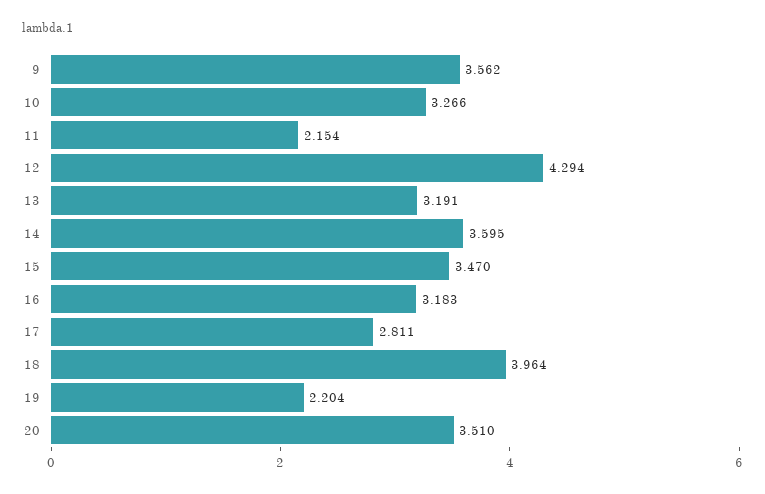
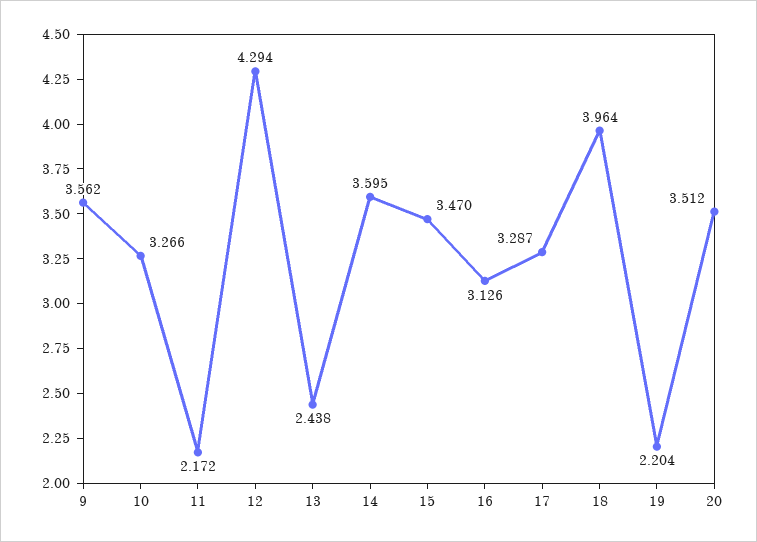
  {
    "9": 3.562,
    "10": 3.266,
-   "11": 2.154,
+   "11": 2.172,
    "12": 4.294,
-   "13": 3.191,
+   "13": 2.438,
    "14": 3.595,
    "15": 3.47,
-   "16": 3.183,
+   "16": 3.126,
-   "17": 2.811,
+   "17": 3.287,
    "18": 3.964,
    "19": 2.204,
-   "20": 3.51
+   "20": 3.512
  }

